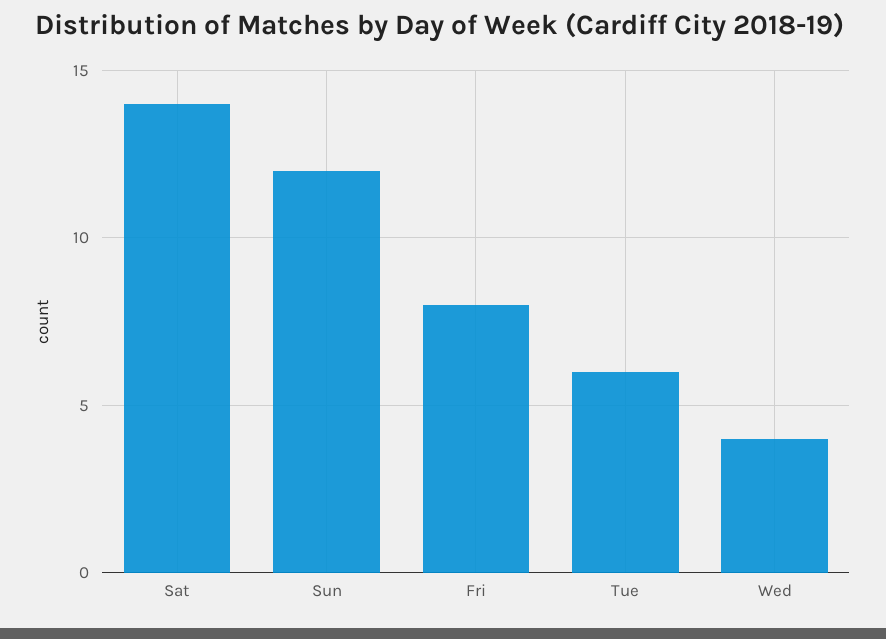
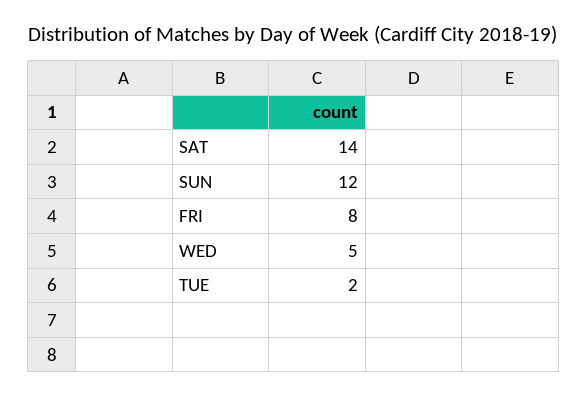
  {
    "Sat": 14,
    "Sun": 12,
    "Fri": 8,
-   "Tue": 6,
+   "Tue": 2,
-   "Wed": 4
+   "Wed": 5
  }

